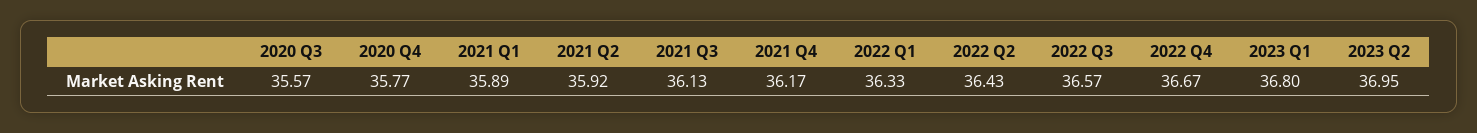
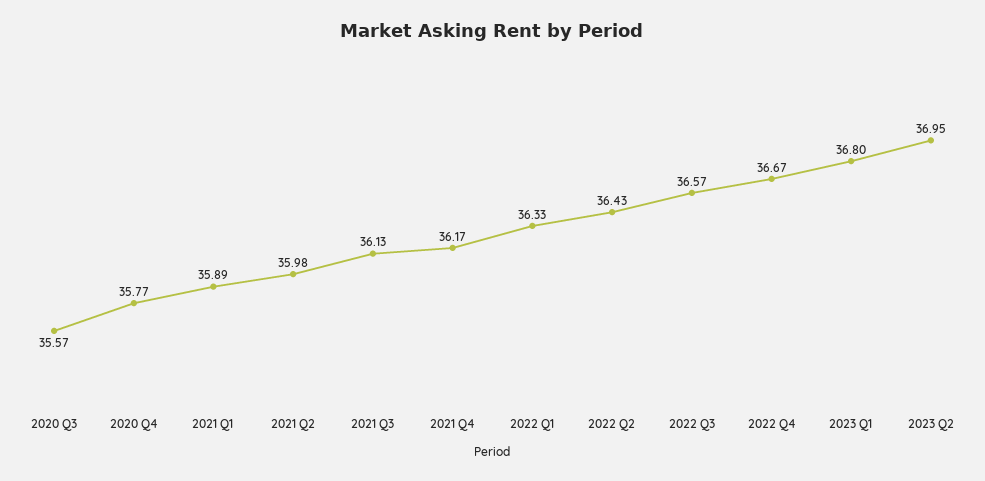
  {
    "2020 Q3": 35.57,
    "2020 Q4": 35.77,
    "2021 Q1": 35.89,
-   "2021 Q2": 35.92,
+   "2021 Q2": 35.98,
    "2021 Q3": 36.13,
    "2021 Q4": 36.17,
    "2022 Q1": 36.33,
    "2022 Q2": 36.43,
    "2022 Q3": 36.57,
    "2022 Q4": 36.67,
    "2023 Q1": 36.8,
    "2023 Q2": 36.95
  }

